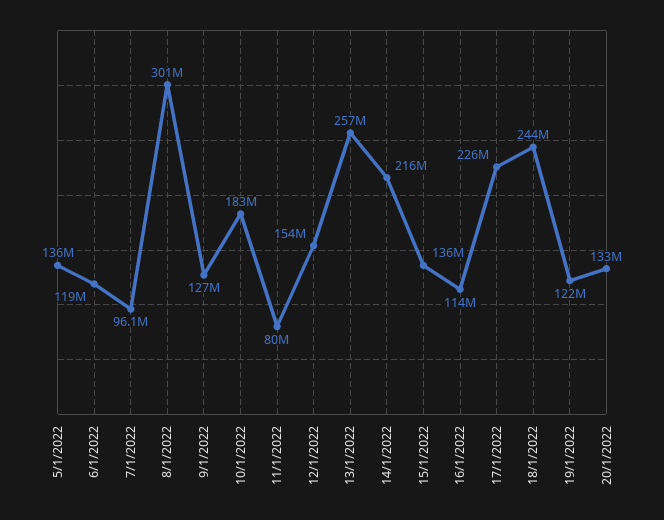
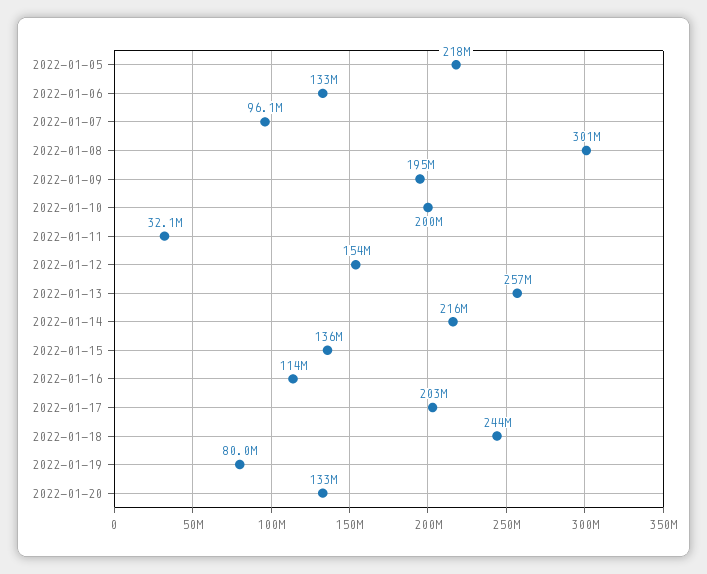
  {
-   "5/1/2022": 136000000,
+   "5/1/2022": 218000000,
-   "6/1/2022": 119000000,
+   "6/1/2022": 133000000,
    "7/1/2022": 96100000,
    "8/1/2022": 301000000,
-   "9/1/2022": 127000000,
+   "9/1/2022": 195000000,
-   "10/1/2022": 183000000,
+   "10/1/2022": 200000000,
-   "11/1/2022": 80000000,
+   "11/1/2022": 32100000,
    "12/1/2022": 154000000,
    "13/1/2022": 257000000,
    "14/1/2022": 216000000,
    "15/1/2022": 136000000,
    "16/1/2022": 114000000,
-   "17/1/2022": 226000000,
+   "17/1/2022": 203000000,
    "18/1/2022": 244000000,
-   "19/1/2022": 122000000,
+   "19/1/2022": 80000000,
    "20/1/2022": 133000000
  }

